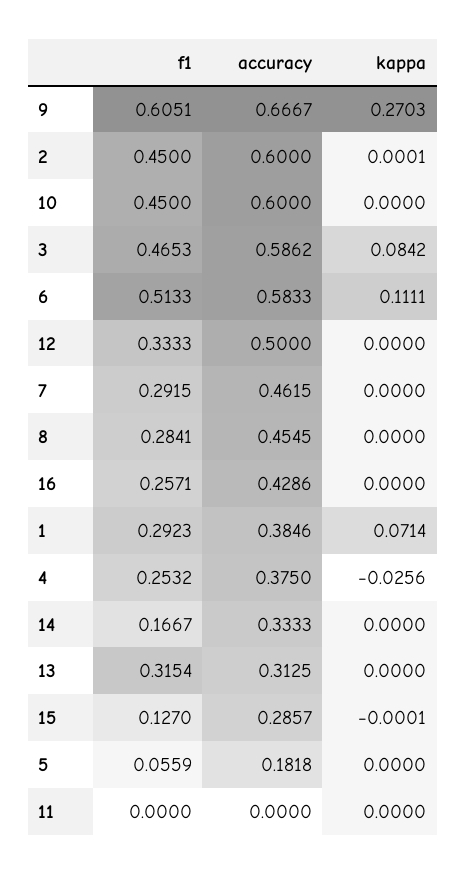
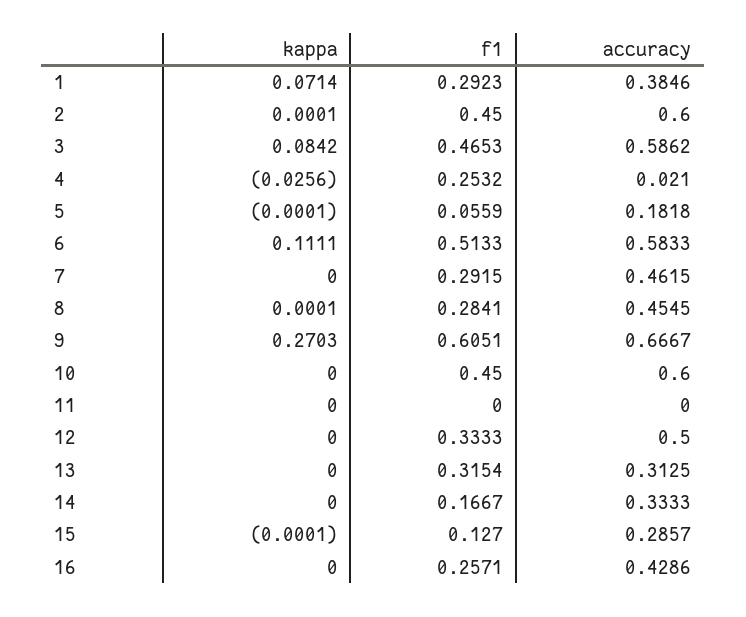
  {
    "f1": {
      "9": 0.6051,
      "2": 0.45,
      "10": 0.45,
      "3": 0.4653,
      "6": 0.5133,
      "12": 0.3333,
      "7": 0.2915,
      "8": 0.2841,
      "16": 0.2571,
      "1": 0.2923,
      "4": 0.2532,
      "14": 0.1667,
      "13": 0.3154,
      "15": 0.127,
      "5": 0.0559,
      "11": 0
    },
    "accuracy": {
      "9": 0.6667,
      "2": 0.6,
      "10": 0.6,
      "3": 0.5862,
      "6": 0.5833,
      "12": 0.5,
      "7": 0.4615,
      "8": 0.4545,
      "16": 0.4286,
      "1": 0.3846,
-     "4": 0.375,
+     "4": 0.021,
      "14": 0.3333,
      "13": 0.3125,
      "15": 0.2857,
      "5": 0.1818,
      "11": 0
    },
    "kappa": {
      "9": 0.2703,
      "2": 0.0001,
      "10": 0,
      "3": 0.0842,
      "6": 0.1111,
      "12": 0,
      "7": 0,
-     "8": 0,
+     "8": 0.0001,
      "16": 0,
      "1": 0.0714,
      "4": -0.0256,
      "14": 0,
      "13": 0,
      "15": -0.0001,
-     "5": 0,
+     "5": -0.0001,
      "11": 0
    }
  }

